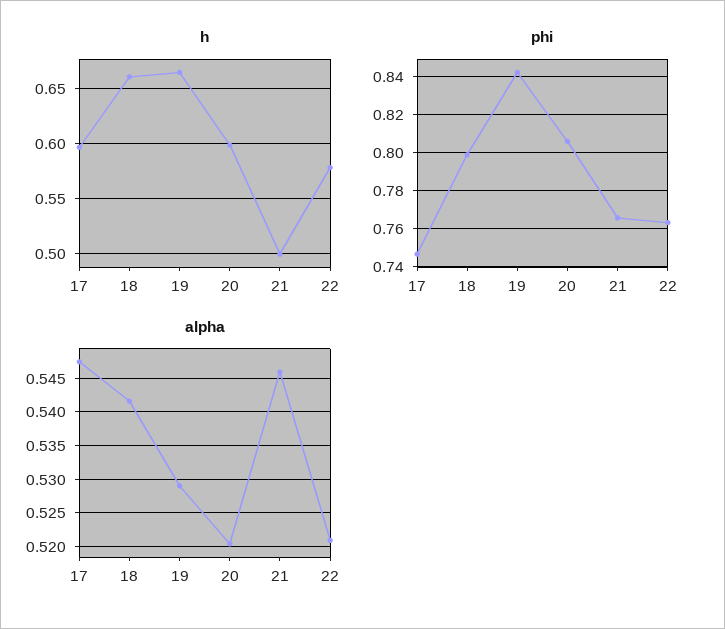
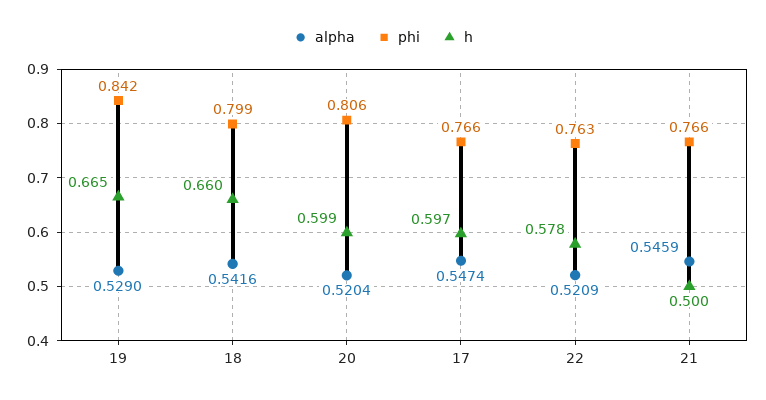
  {
    "h": {
      "17": 0.597,
      "18": 0.66,
      "19": 0.665,
      "20": 0.599,
      "21": 0.5,
      "22": 0.578
    },
    "phi": {
-     "17": 0.745,
+     "17": 0.766,
      "18": 0.799,
      "19": 0.842,
      "20": 0.806,
      "21": 0.766,
      "22": 0.763
    },
    "alpha": {
      "17": 0.5474,
      "18": 0.5416,
      "19": 0.529,
      "20": 0.5204,
      "21": 0.5459,
      "22": 0.5209
    }
  }

